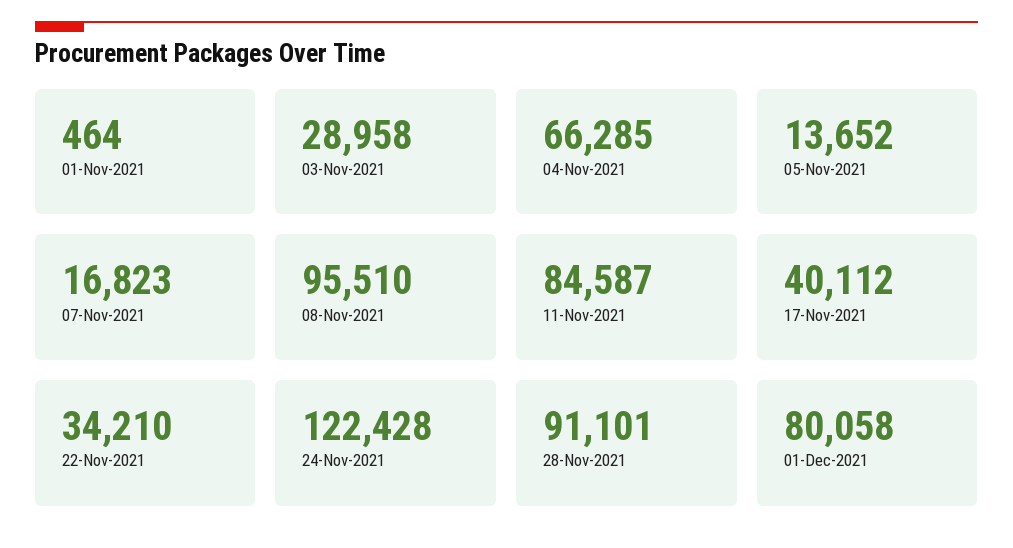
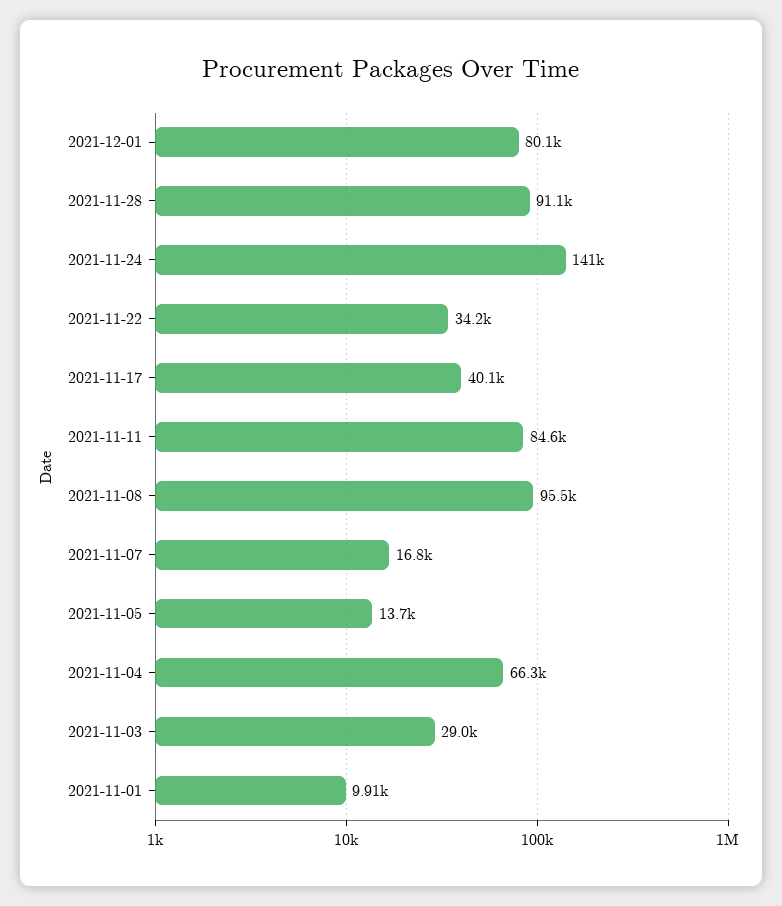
  {
-   "01-Nov-2021": 464,
+   "01-Nov-2021": 9910,
    "03-Nov-2021": 28958,
    "04-Nov-2021": 66285,
    "05-Nov-2021": 13652,
    "07-Nov-2021": 16823,
    "08-Nov-2021": 95510,
    "11-Nov-2021": 84587,
    "17-Nov-2021": 40112,
    "22-Nov-2021": 34210,
-   "24-Nov-2021": 122428,
+   "24-Nov-2021": 141000,
    "28-Nov-2021": 91101,
    "01-Dec-2021": 80058
  }

